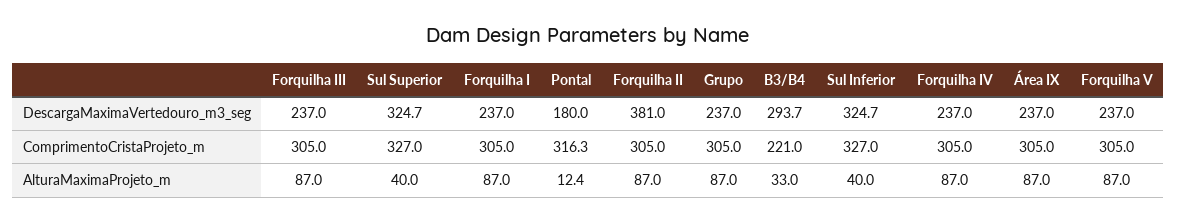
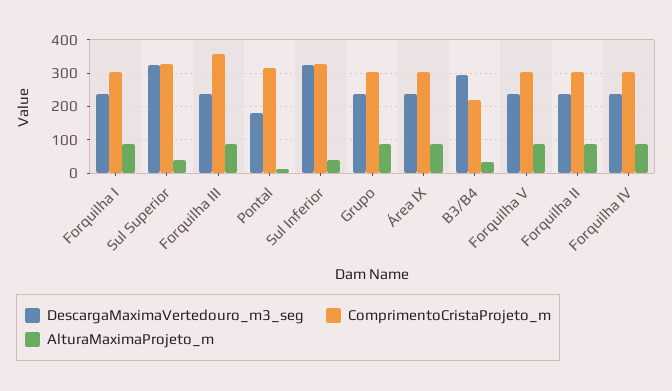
  {
    "DescargaMaximaVertedouro_m3_seg": {
      "Forquilha III": 237,
      "Sul Superior": 324.7,
      "Forquilha I": 237,
      "Pontal": 180,
-     "Forquilha II": 381,
+     "Forquilha II": 240,
      "Grupo": 237,
      "B3/B4": 293.7,
      "Sul Inferior": 324.7,
      "Forquilha IV": 237,
      "Área IX": 237,
      "Forquilha V": 237
    },
    "ComprimentoCristaProjeto_m": {
-     "Forquilha III": 305,
+     "Forquilha III": 360,
      "Sul Superior": 327,
      "Forquilha I": 305,
      "Pontal": 316.3,
      "Forquilha II": 305,
      "Grupo": 305,
      "B3/B4": 221,
      "Sul Inferior": 327,
      "Forquilha IV": 305,
      "Área IX": 305,
      "Forquilha V": 305
    },
    "AlturaMaximaProjeto_m": {
      "Forquilha III": 87,
      "Sul Superior": 40,
      "Forquilha I": 87,
      "Pontal": 12.4,
      "Forquilha II": 87,
      "Grupo": 87,
      "B3/B4": 33,
      "Sul Inferior": 40,
      "Forquilha IV": 87,
      "Área IX": 87,
      "Forquilha V": 87
    }
  }

